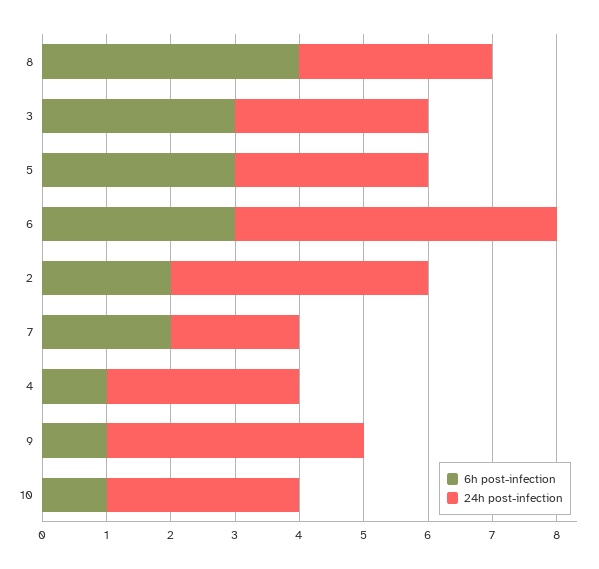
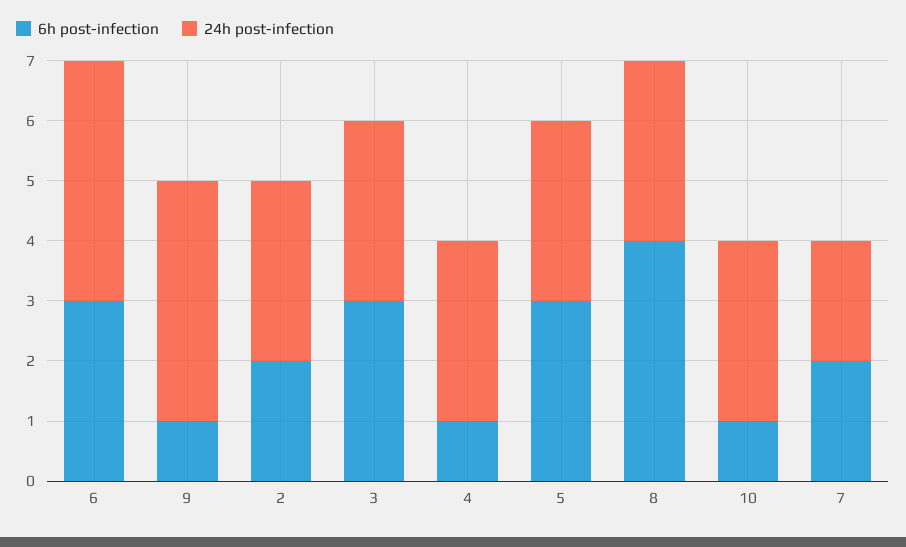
  {
    "6h post-infection": {
      "8": 4,
      "3": 3,
      "5": 3,
      "6": 3,
      "2": 2,
      "7": 2,
      "4": 1,
      "9": 1,
      "10": 1
    },
    "24h post-infection": {
      "8": 3,
      "3": 3,
      "5": 3,
-     "6": 5,
+     "6": 4,
-     "2": 4,
+     "2": 3,
      "7": 2,
      "4": 3,
      "9": 4,
      "10": 3
    }
  }

